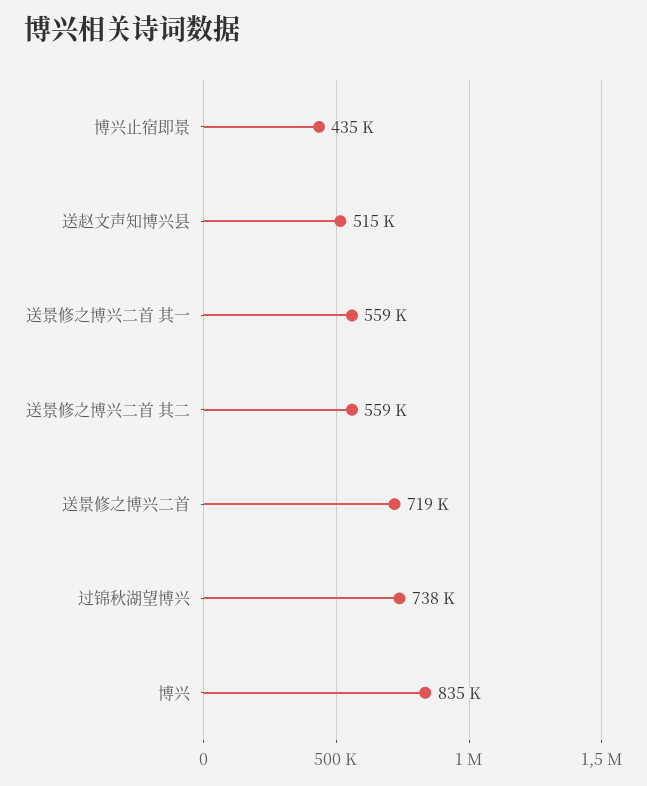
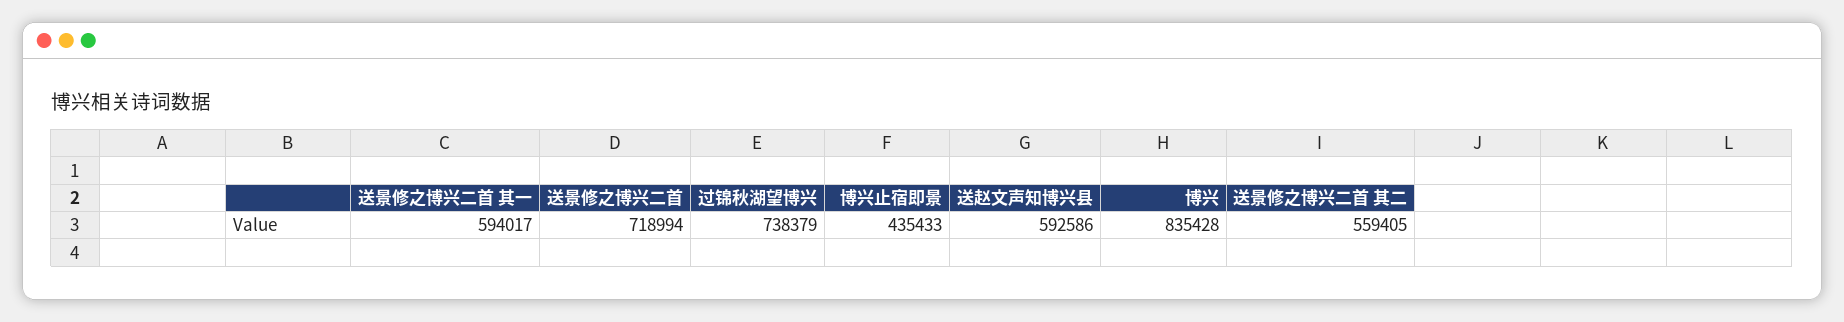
  {
    "博兴止宿即景": 435433,
-   "送赵文声知博兴县": 515000,
+   "送赵文声知博兴县": 592586,
-   "送景修之博兴二首 其一": 559000,
+   "送景修之博兴二首 其一": 594017,
    "送景修之博兴二首 其二": 559405,
    "送景修之博兴二首": 718994,
    "过锦秋湖望博兴": 738379,
    "博兴": 835428
  }

